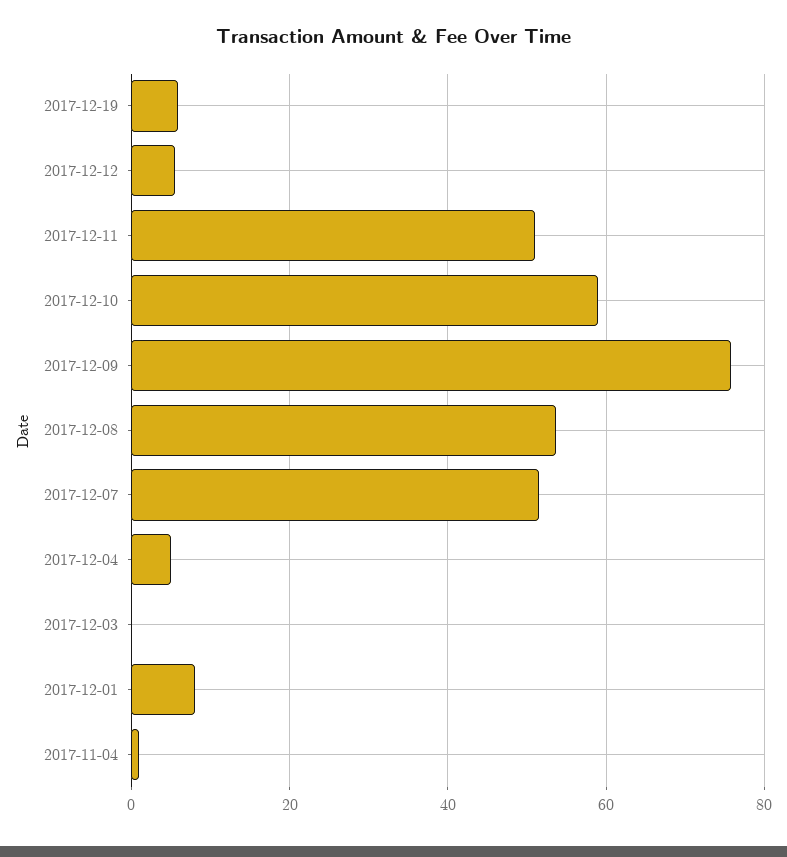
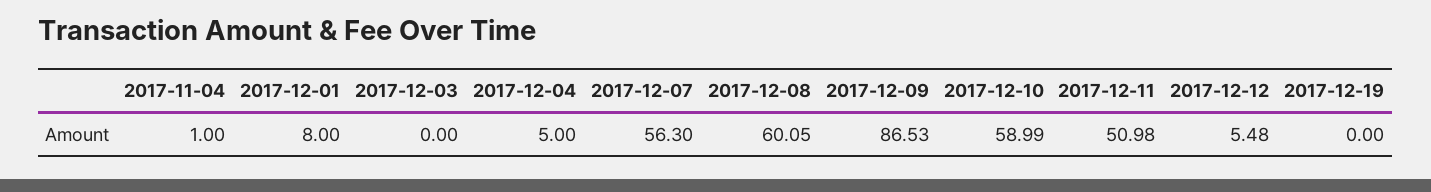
  {
-   "2017-12-19": 6,
+   "2017-12-19": 0,
    "2017-12-12": 5.48,
    "2017-12-11": 50.98,
    "2017-12-10": 58.99,
-   "2017-12-09": 76,
+   "2017-12-09": 86.53,
-   "2017-12-08": 54,
+   "2017-12-08": 60.05,
-   "2017-12-07": 52,
+   "2017-12-07": 56.3,
    "2017-12-04": 5,
    "2017-12-03": 0,
    "2017-12-01": 8,
    "2017-11-04": 1
  }

